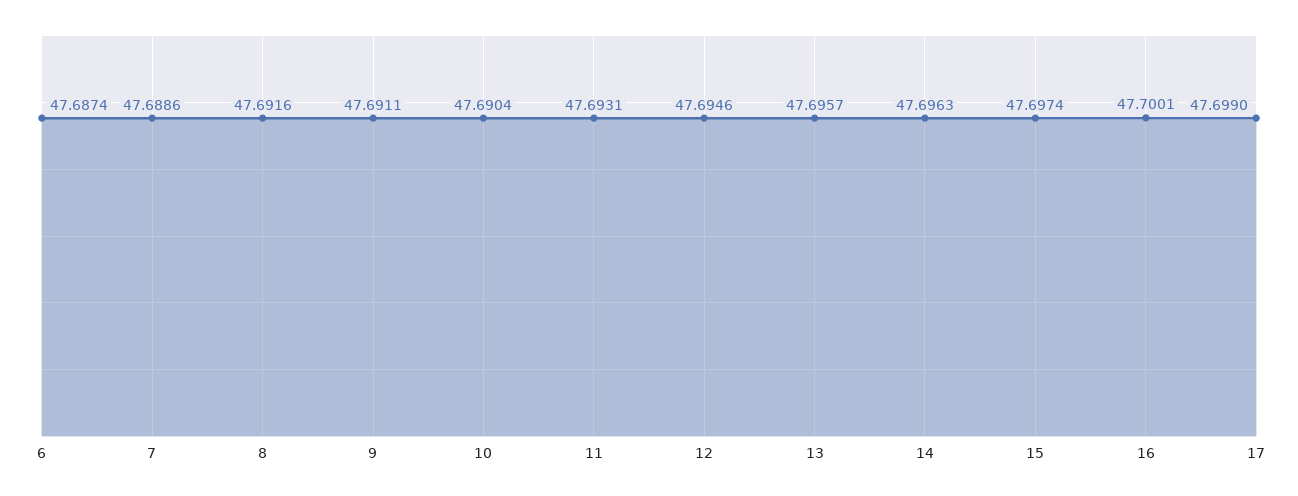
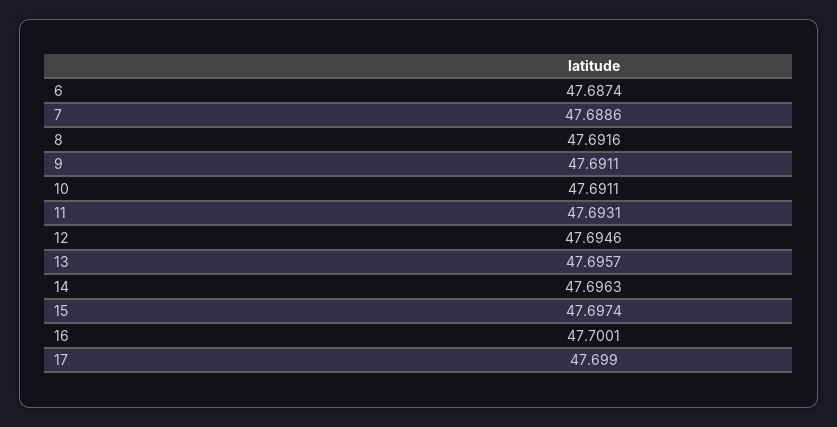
  {
    "6": 47.6874,
    "7": 47.6886,
    "8": 47.6916,
    "9": 47.6911,
-   "10": 47.6904,
+   "10": 47.6911,
    "11": 47.6931,
    "12": 47.6946,
    "13": 47.6957,
    "14": 47.6963,
    "15": 47.6974,
    "16": 47.7001,
    "17": 47.699
  }

